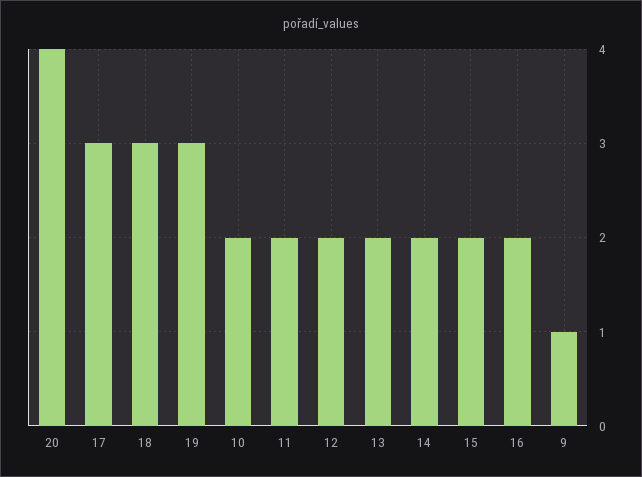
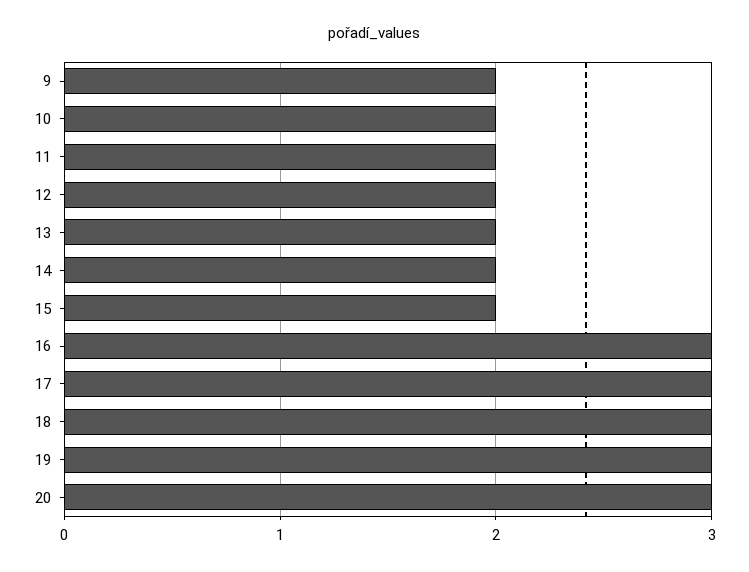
  {
-   "20": 4,
+   "20": 3,
    "17": 3,
    "18": 3,
    "19": 3,
    "10": 2,
    "11": 2,
    "12": 2,
    "13": 2,
    "14": 2,
    "15": 2,
-   "16": 2,
+   "16": 3,
-   "9": 1
+   "9": 2
  }

